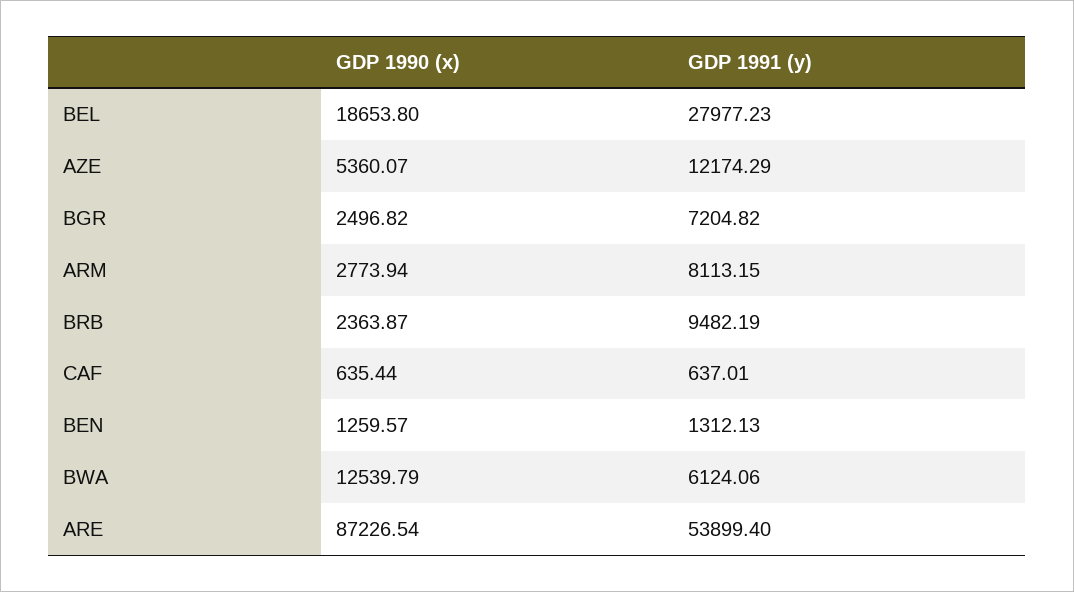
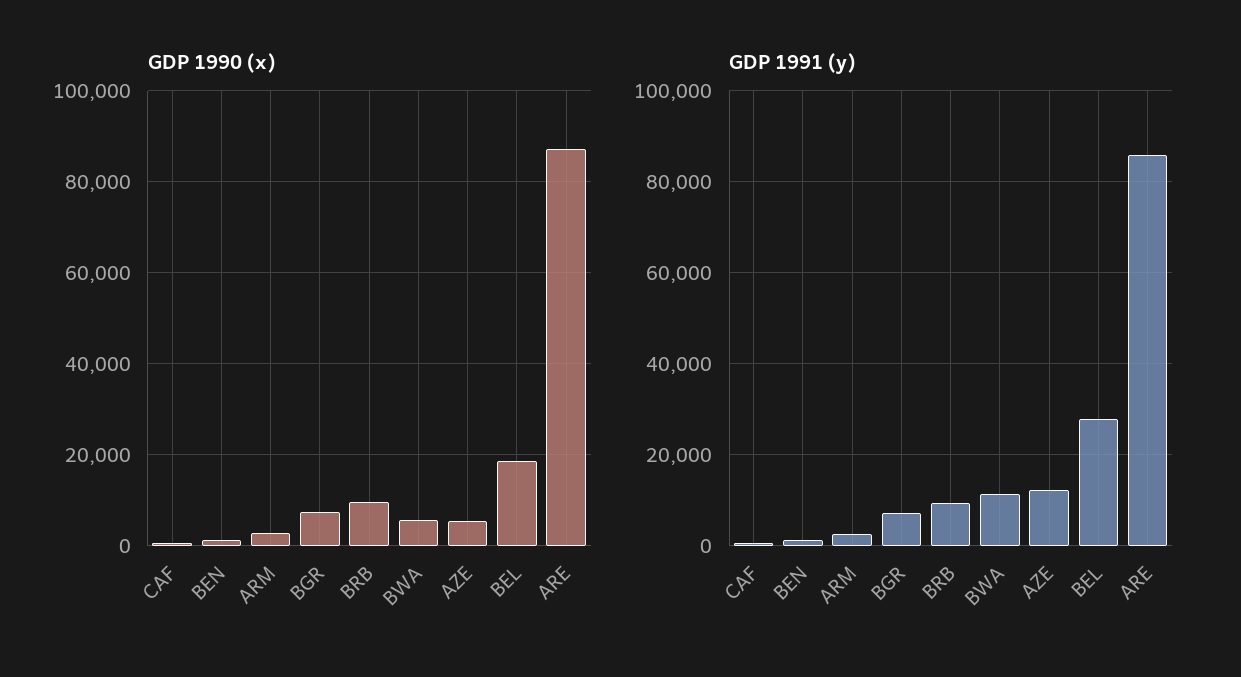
  {
    "GDP 1990 (x)": {
      "BEL": 18653.8,
      "AZE": 5360.07,
-     "BGR": 2496.82,
+     "BGR": 8000,
      "ARM": 2773.94,
-     "BRB": 2363.87,
+     "BRB": 10000,
      "CAF": 635.44,
      "BEN": 1259.57,
-     "BWA": 12539.79,
+     "BWA": 6000,
      "ARE": 87226.54
    },
    "GDP 1991 (y)": {
      "BEL": 27977.23,
      "AZE": 12174.29,
      "BGR": 7204.82,
-     "ARM": 8113.15,
+     "ARM": 2000,
      "BRB": 9482.19,
      "CAF": 637.01,
      "BEN": 1312.13,
-     "BWA": 6124.06,
+     "BWA": 12000,
-     "ARE": 53899.4
+     "ARE": 86000
    }
  }

